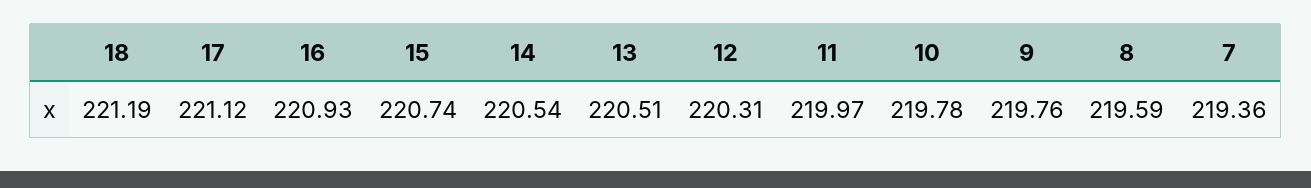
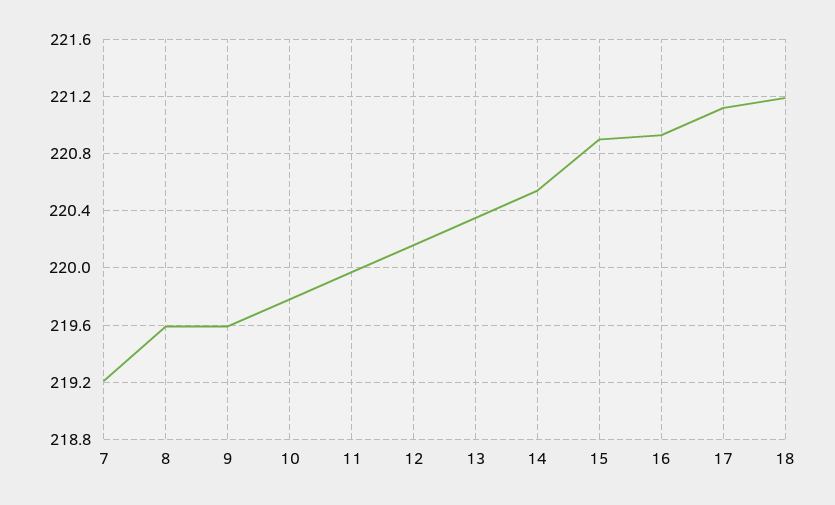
  {
    "18": 221.19,
    "17": 221.12,
    "16": 220.93,
-   "15": 220.74,
+   "15": 220.9,
    "14": 220.54,
-   "13": 220.51,
+   "13": 220.35,
-   "12": 220.31,
+   "12": 220.15,
    "11": 219.97,
    "10": 219.78,
-   "9": 219.76,
+   "9": 219.6,
    "8": 219.59,
-   "7": 219.36
+   "7": 219.2
  }

